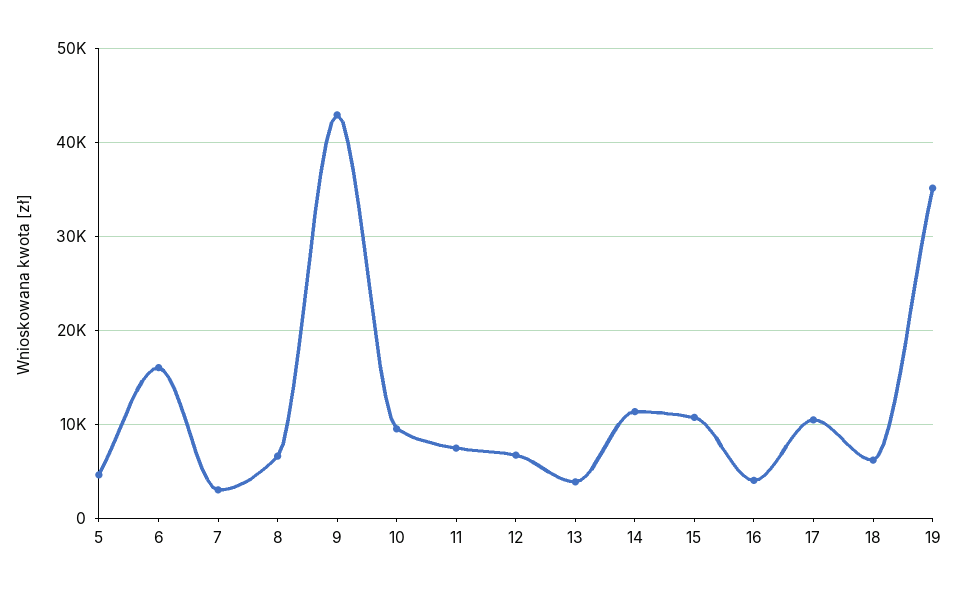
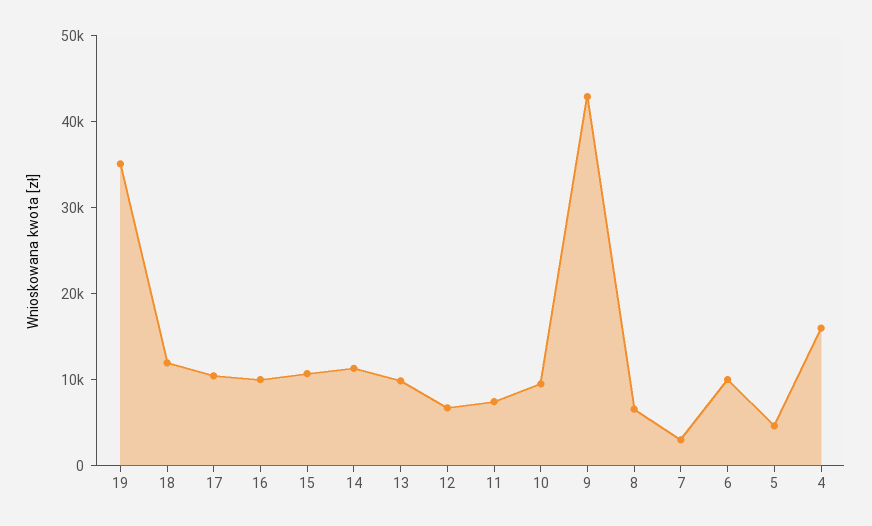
  {
    "5": 5000,
-   "6": 16000,
+   "6": 10000,
    "7": 3000,
    "8": 7000,
    "9": 43000,
    "10": 10000,
    "11": 7000,
    "12": 7000,
-   "13": 4000,
+   "13": 10000,
    "14": 11000,
    "15": 11000,
-   "16": 4000,
+   "16": 10000,
    "17": 10000,
-   "18": 6000,
+   "18": 12000,
-   "19": 35000
+   "19": 35000,
+   "4": 16000
  }

